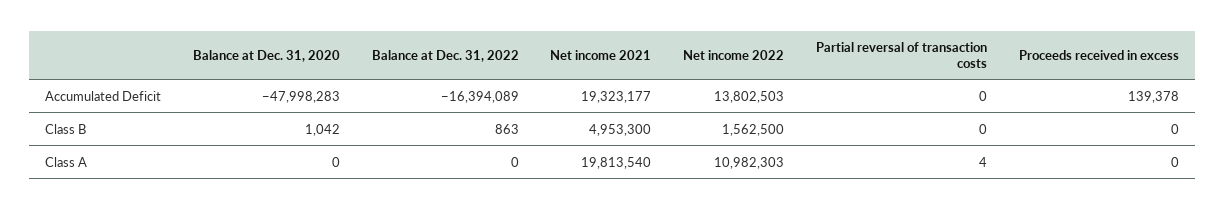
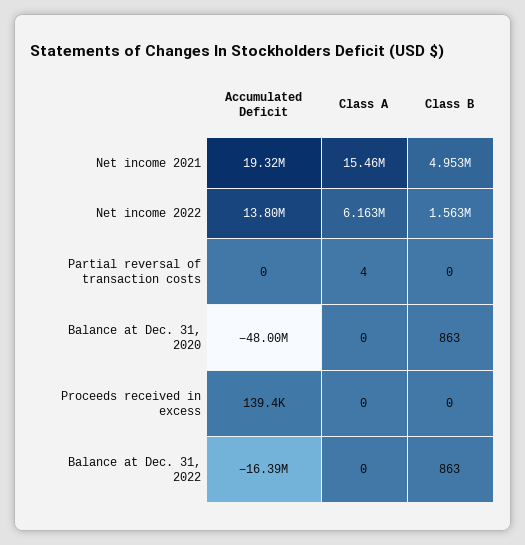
  {
    "Balance at Dec. 31, 2020": {
      "Accumulated Deficit": -47998283,
-     "Class B": 1042,
+     "Class B": 863,
      "Class A": 0
    },
    "Balance at Dec. 31, 2022": {
      "Accumulated Deficit": -16394089,
      "Class B": 863,
      "Class A": 0
    },
    "Net income 2021": {
      "Accumulated Deficit": 19323177,
      "Class B": 4953300,
-     "Class A": 19813540
+     "Class A": 15460000
    },
    "Net income 2022": {
      "Accumulated Deficit": 13802503,
      "Class B": 1562500,
-     "Class A": 10982303
+     "Class A": 6163000
    },
    "Partial reversal of transaction costs": {
      "Accumulated Deficit": 0,
      "Class B": 0,
      "Class A": 4
    },
    "Proceeds received in excess": {
      "Accumulated Deficit": 139378,
      "Class B": 0,
      "Class A": 0
    }
  }

